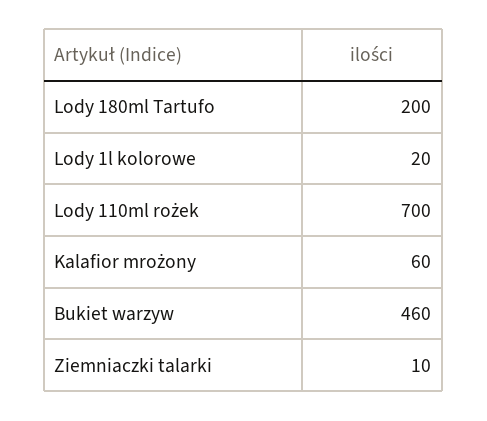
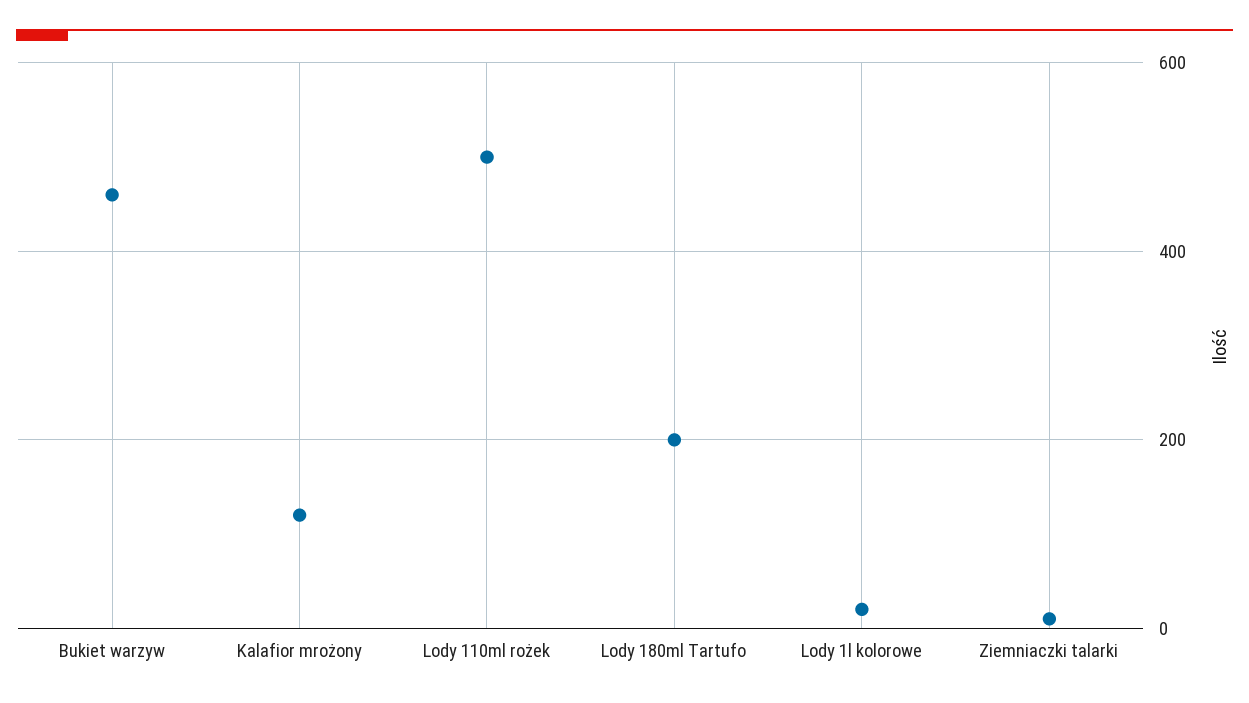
  {
    "Lody 180ml Tartufo": 200,
    "Lody 1l kolorowe": 20,
-   "Lody 110ml rożek": 700,
+   "Lody 110ml rożek": 500,
-   "Kalafior mrożony": 60,
+   "Kalafior mrożony": 120,
    "Bukiet warzyw": 460,
    "Ziemniaczki talarki": 10
  }

